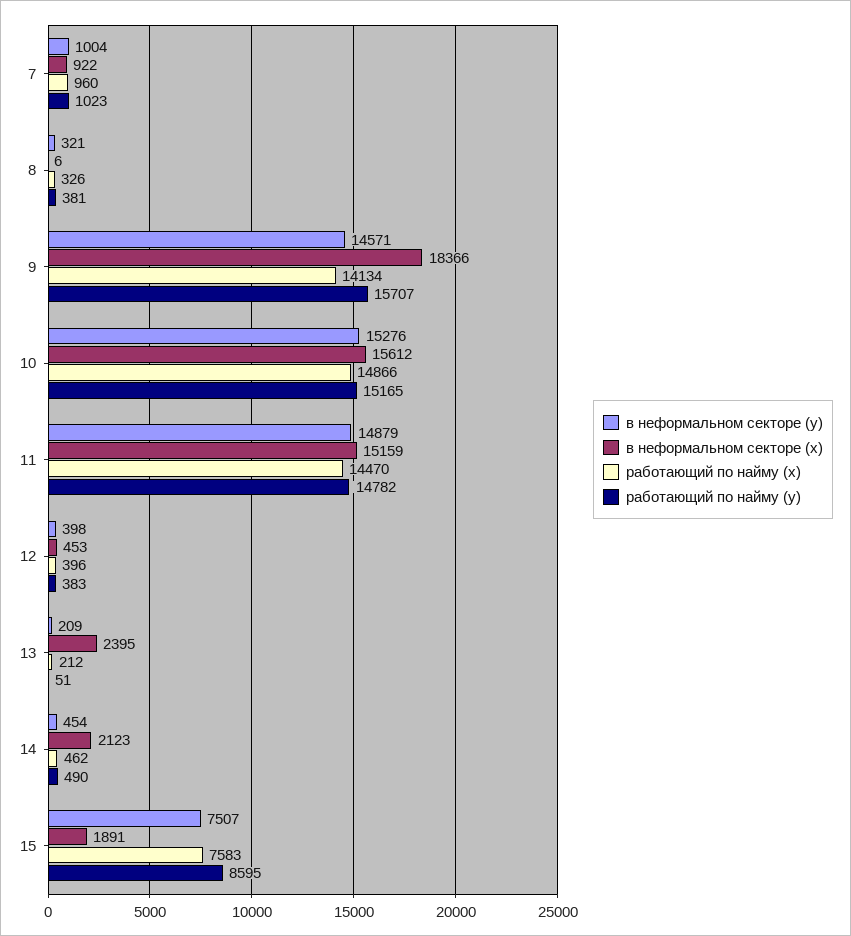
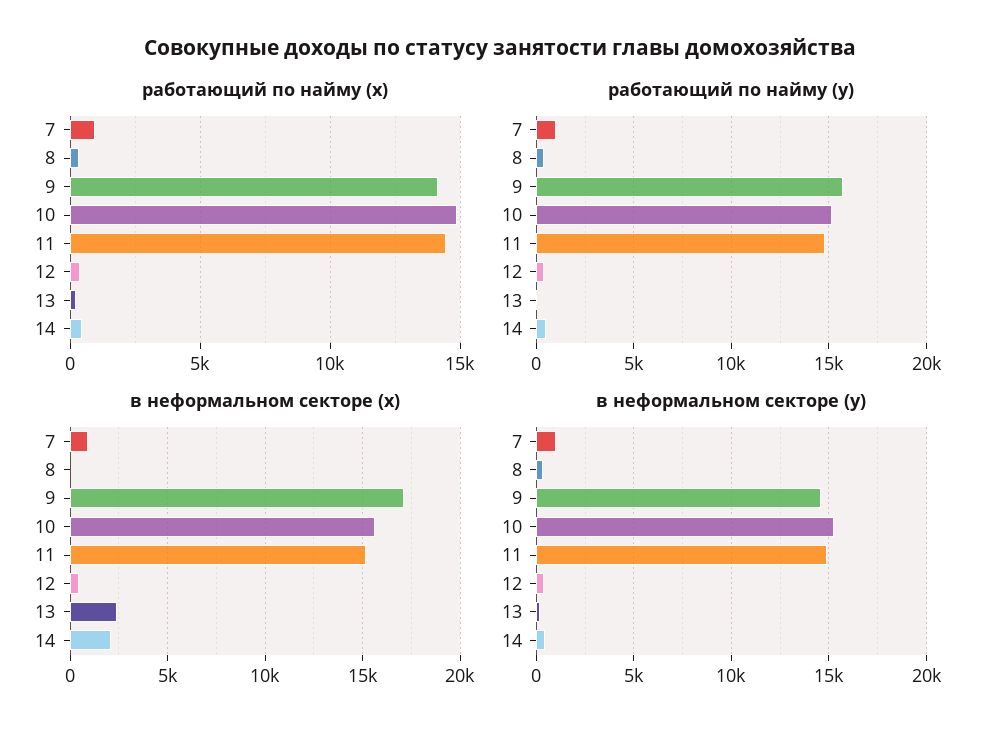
  {
    "в неформальном секторе (y)": {
      "7": 1004,
      "8": 321,
      "9": 14571,
      "10": 15276,
      "11": 14879,
      "12": 398,
      "13": 209,
-     "14": 454,
+     "14": 454
-     "15": 7507
    },
    "в неформальном секторе (x)": {
      "7": 922,
      "8": 6,
-     "9": 18366,
+     "9": 17000,
      "10": 15612,
      "11": 15159,
      "12": 453,
      "13": 2395,
-     "14": 2123,
+     "14": 2123
-     "15": 1891
    },
    "работающий по найму (x)": {
      "7": 960,
      "8": 326,
      "9": 14134,
      "10": 14866,
      "11": 14470,
      "12": 396,
      "13": 212,
-     "14": 462,
+     "14": 462
-     "15": 7583
    },
    "работающий по найму (y)": {
      "7": 1023,
      "8": 381,
      "9": 15707,
      "10": 15165,
      "11": 14782,
      "12": 383,
      "13": 51,
-     "14": 490,
+     "14": 490
-     "15": 8595
    }
  }

